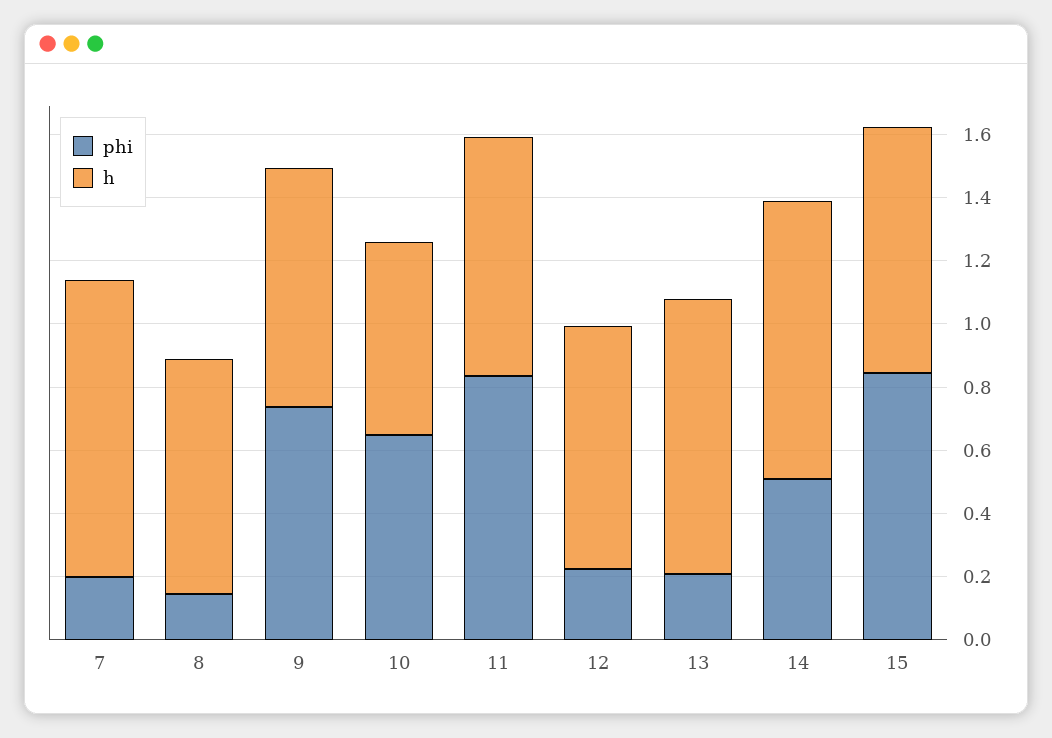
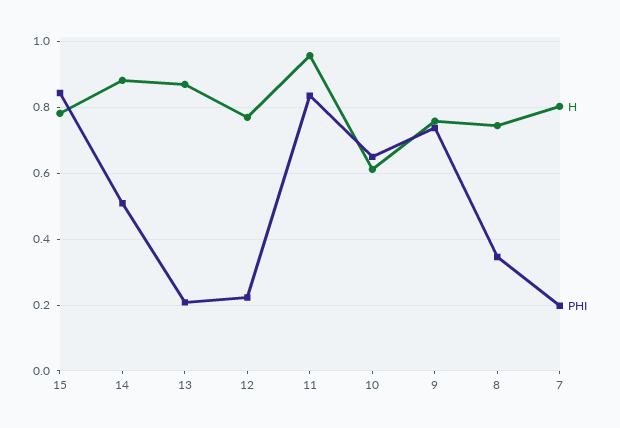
  {
    "phi": {
      "7": 0.2,
-     "8": 0.15,
+     "8": 0.34,
      "9": 0.74,
      "10": 0.64,
      "11": 0.84,
      "12": 0.22,
      "13": 0.2,
      "14": 0.5,
      "15": 0.84
    },
    "h": {
-     "7": 0.95,
+     "7": 0.8,
      "8": 0.74,
      "9": 0.76,
      "10": 0.62,
-     "11": 0.75,
+     "11": 0.96,
      "12": 0.76,
      "13": 0.86,
      "14": 0.88,
      "15": 0.78
    }
  }

